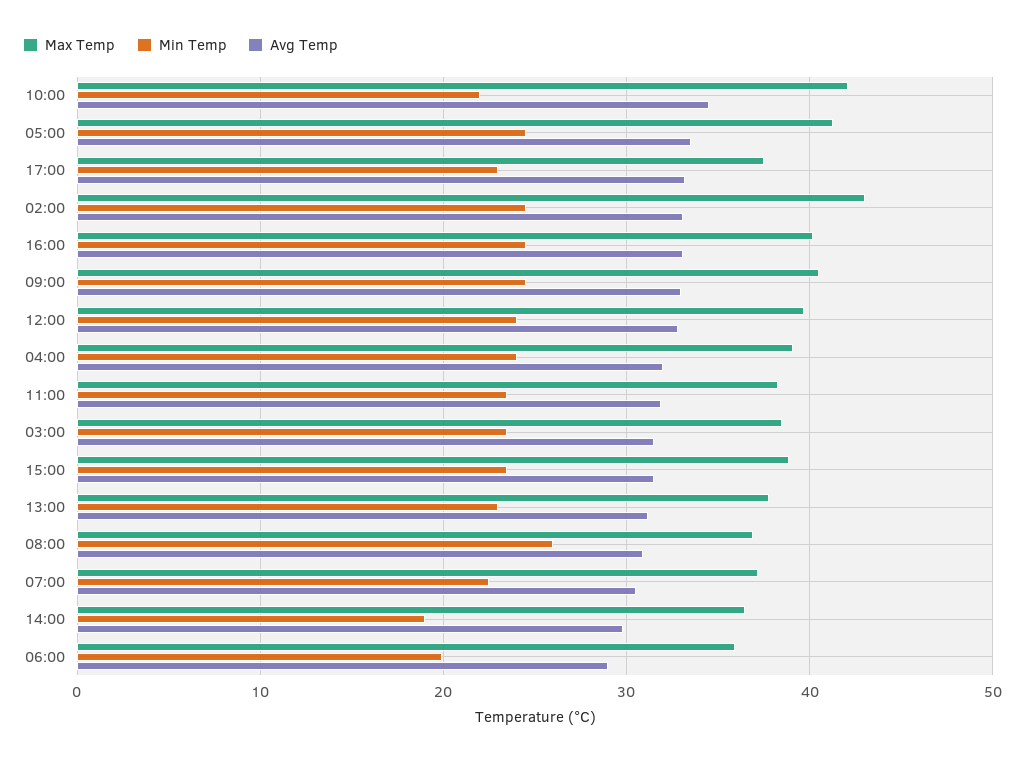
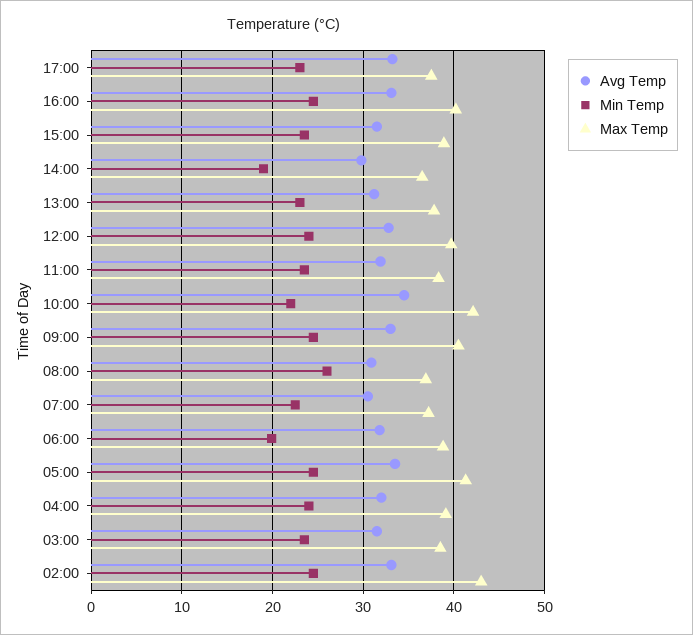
  {
    "Max Temp": {
      "10:00": 42,
      "05:00": 41,
      "17:00": 38,
      "02:00": 43,
      "16:00": 40,
      "09:00": 41,
      "12:00": 40,
      "04:00": 39,
      "11:00": 38,
      "03:00": 39,
      "15:00": 39,
      "13:00": 38,
      "08:00": 37,
      "07:00": 37,
      "14:00": 37,
-     "06:00": 36
+     "06:00": 39
    },
    "Min Temp": {
      "10:00": 22,
      "05:00": 25,
      "17:00": 23,
      "02:00": 25,
      "16:00": 25,
      "09:00": 25,
      "12:00": 24,
      "04:00": 24,
      "11:00": 24,
      "03:00": 24,
      "15:00": 24,
      "13:00": 23,
      "08:00": 26,
      "07:00": 23,
      "14:00": 19,
      "06:00": 20
    },
    "Avg Temp": {
      "10:00": 35,
      "05:00": 34,
      "17:00": 33,
      "02:00": 33,
      "16:00": 33,
      "09:00": 33,
      "12:00": 33,
      "04:00": 32,
      "11:00": 32,
      "03:00": 32,
      "15:00": 32,
      "13:00": 31,
      "08:00": 31,
      "07:00": 31,
      "14:00": 30,
-     "06:00": 29
+     "06:00": 32
    }
  }

